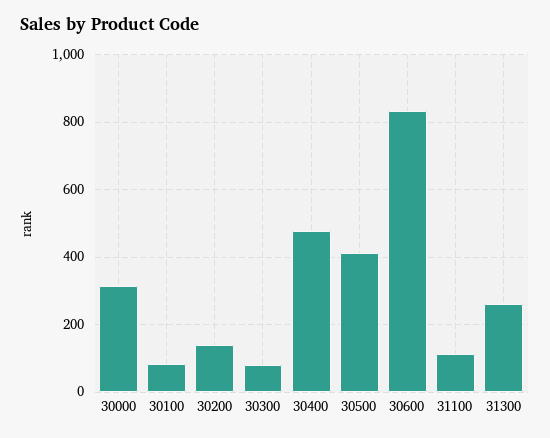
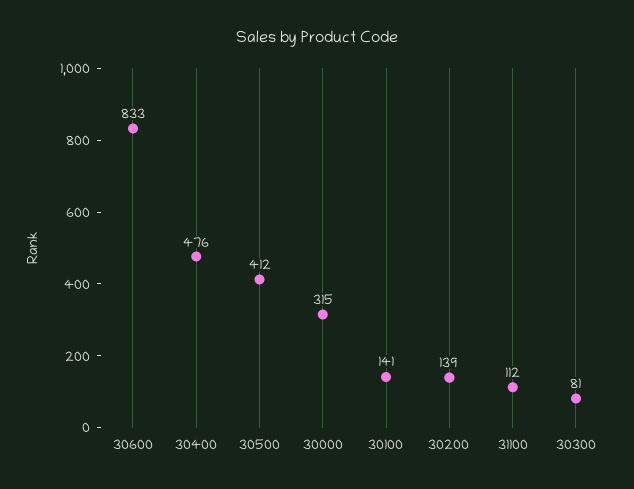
  {
    "30000": 315,
-   "30100": 80,
+   "30100": 141,
    "30200": 139,
    "30300": 81,
    "30400": 476,
    "30500": 412,
    "30600": 833,
-   "31100": 112,
+   "31100": 112
-   "31300": 260
  }

